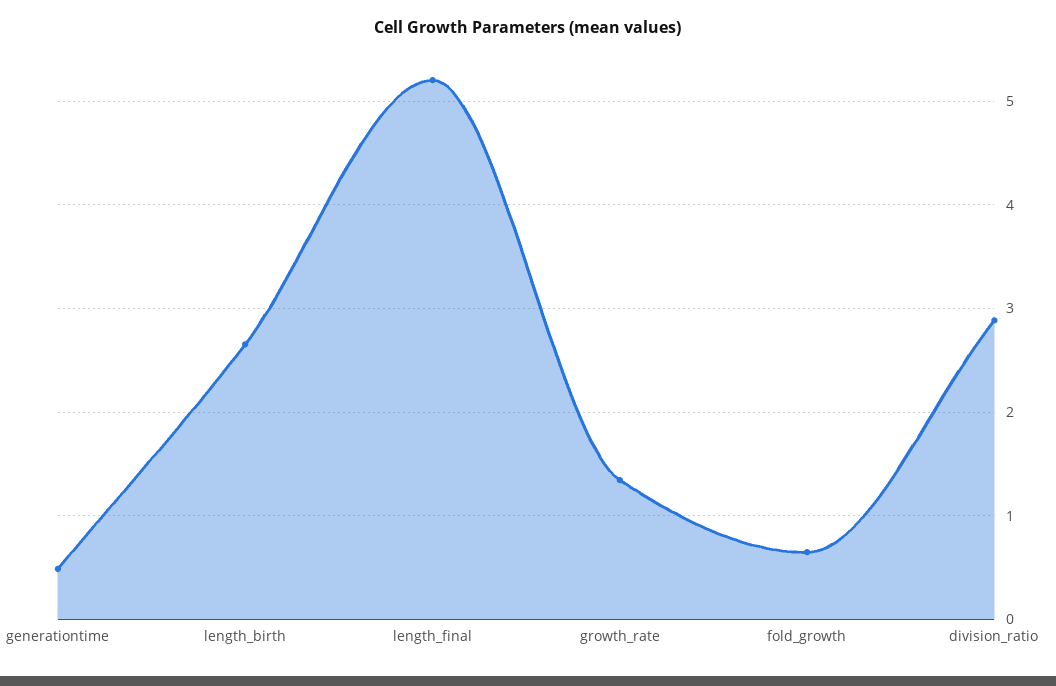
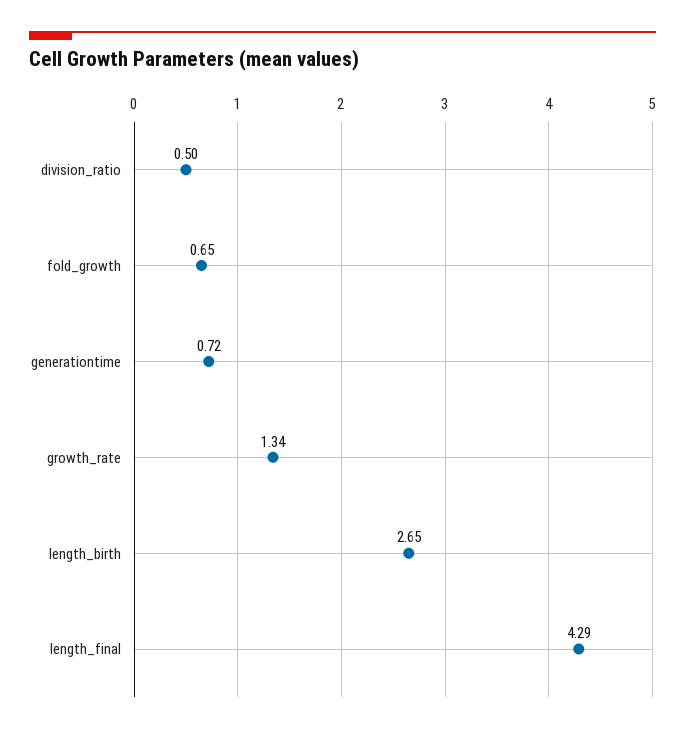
  {
-   "generationtime": 0.5,
+   "generationtime": 0.72,
    "length_birth": 2.65,
-   "length_final": 5.2,
+   "length_final": 4.29,
    "growth_rate": 1.34,
    "fold_growth": 0.65,
-   "division_ratio": 2.9
+   "division_ratio": 0.5
  }

